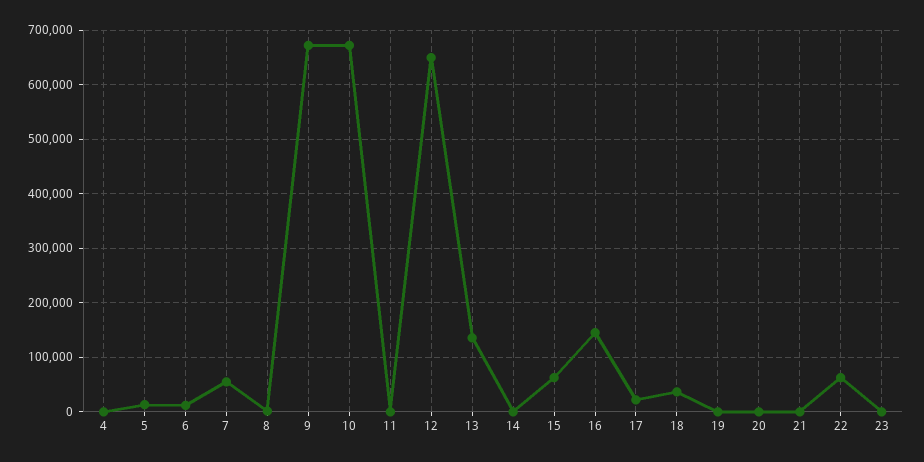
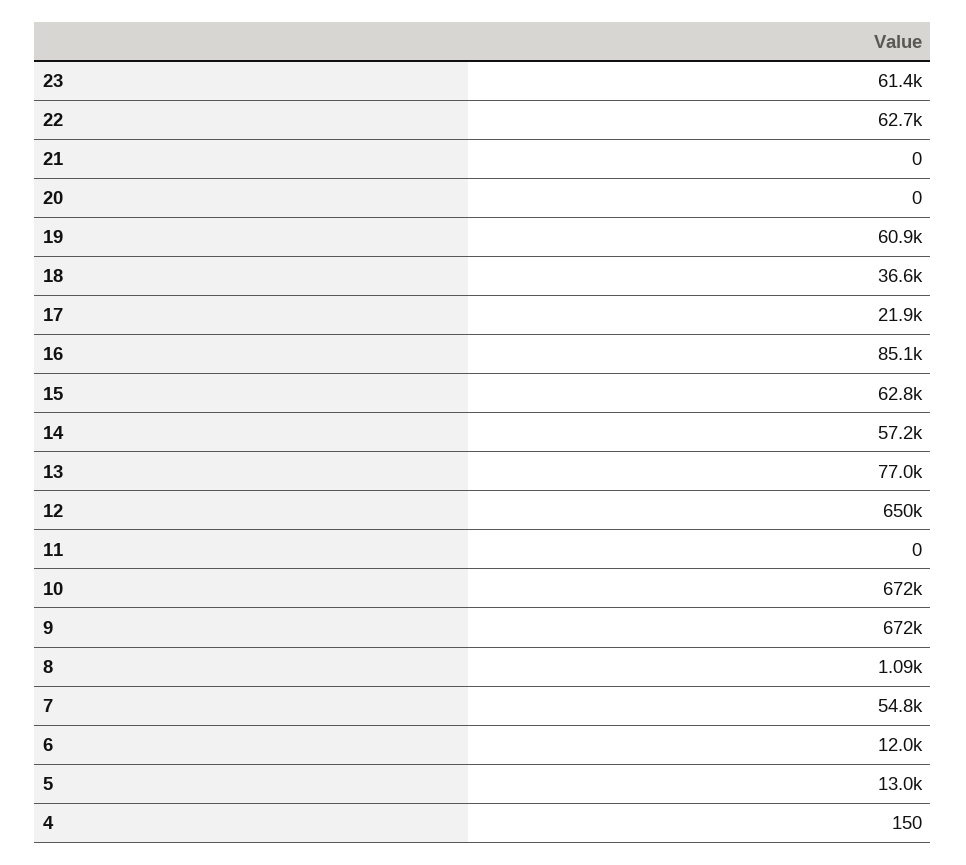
  {
    "4": 150,
    "5": 13000,
    "6": 12000,
    "7": 54800,
    "8": 1090,
    "9": 672000,
    "10": 672000,
    "11": 0,
    "12": 650000,
-   "13": 140000,
+   "13": 77000,
-   "14": 0,
+   "14": 57200,
    "15": 62800,
-   "16": 140000,
+   "16": 85100,
    "17": 21900,
    "18": 36600,
-   "19": 0,
+   "19": 60900,
    "20": 0,
    "21": 0,
    "22": 62700,
-   "23": 0
+   "23": 61400
  }

